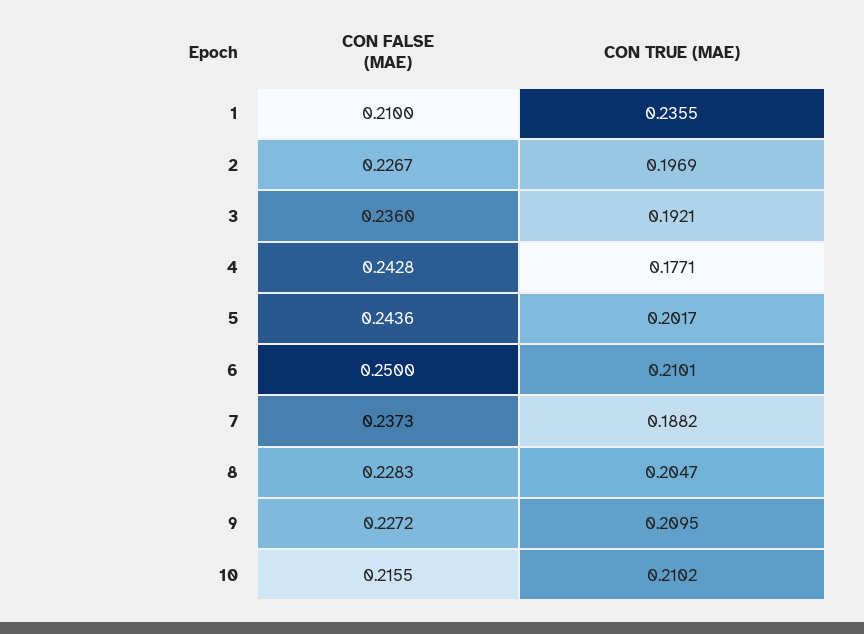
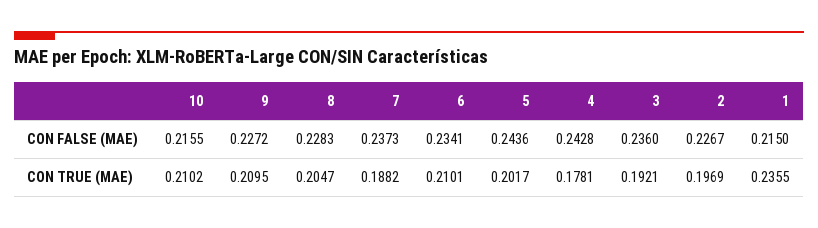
  {
    "CON FALSE (MAE)": {
-     "1": 0.21,
+     "1": 0.215,
      "2": 0.2267,
      "3": 0.236,
      "4": 0.2428,
      "5": 0.2436,
-     "6": 0.25,
+     "6": 0.2341,
      "7": 0.2373,
      "8": 0.2283,
      "9": 0.2272,
      "10": 0.2155
    },
    "CON TRUE (MAE)": {
      "1": 0.2355,
      "2": 0.1969,
      "3": 0.1921,
-     "4": 0.1771,
+     "4": 0.1781,
      "5": 0.2017,
      "6": 0.2101,
      "7": 0.1882,
      "8": 0.2047,
      "9": 0.2095,
      "10": 0.2102
    }
  }

